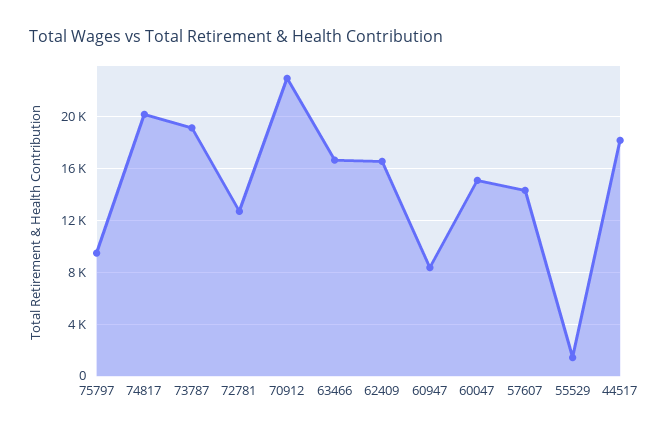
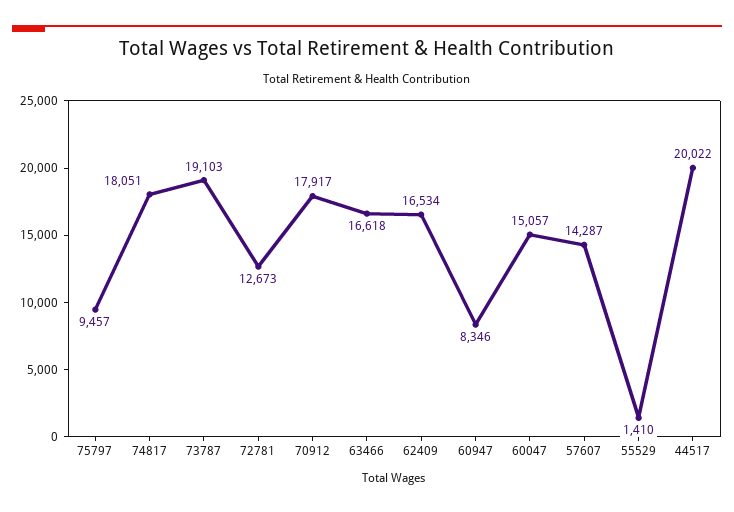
  {
    "75797": 9457,
-   "74817": 20000,
+   "74817": 18051,
    "73787": 19103,
    "72781": 12673,
-   "70912": 23000,
+   "70912": 17917,
    "63466": 16618,
    "62409": 16534,
    "60947": 8346,
    "60047": 15057,
    "57607": 14287,
    "55529": 1410,
-   "44517": 18000
+   "44517": 20022
  }

